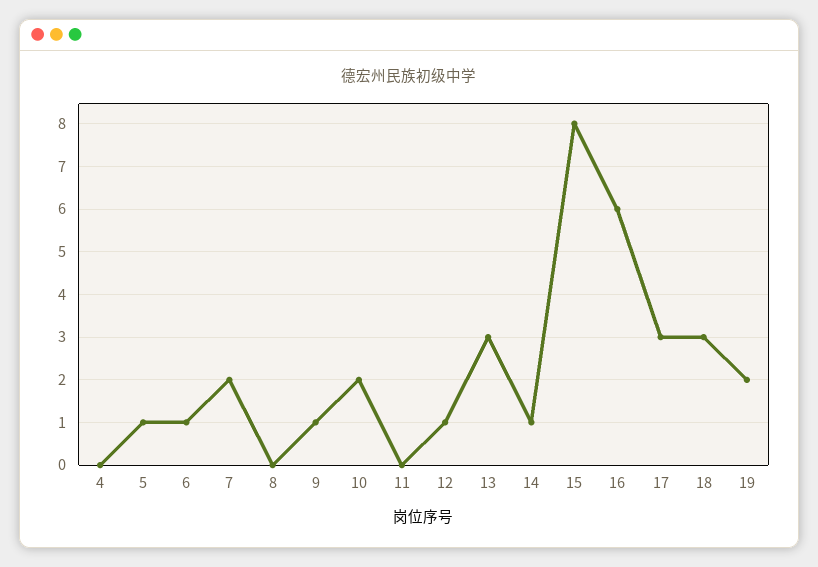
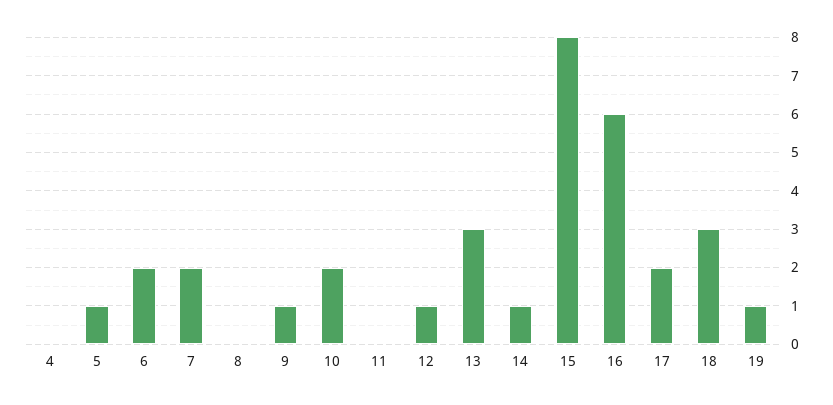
  {
    "4": 0,
    "5": 1,
-   "6": 1,
+   "6": 2,
    "7": 2,
    "8": 0,
    "9": 1,
    "10": 2,
    "11": 0,
    "12": 1,
    "13": 3,
    "14": 1,
    "15": 8,
    "16": 6,
-   "17": 3,
+   "17": 2,
    "18": 3,
-   "19": 2
+   "19": 1
  }

